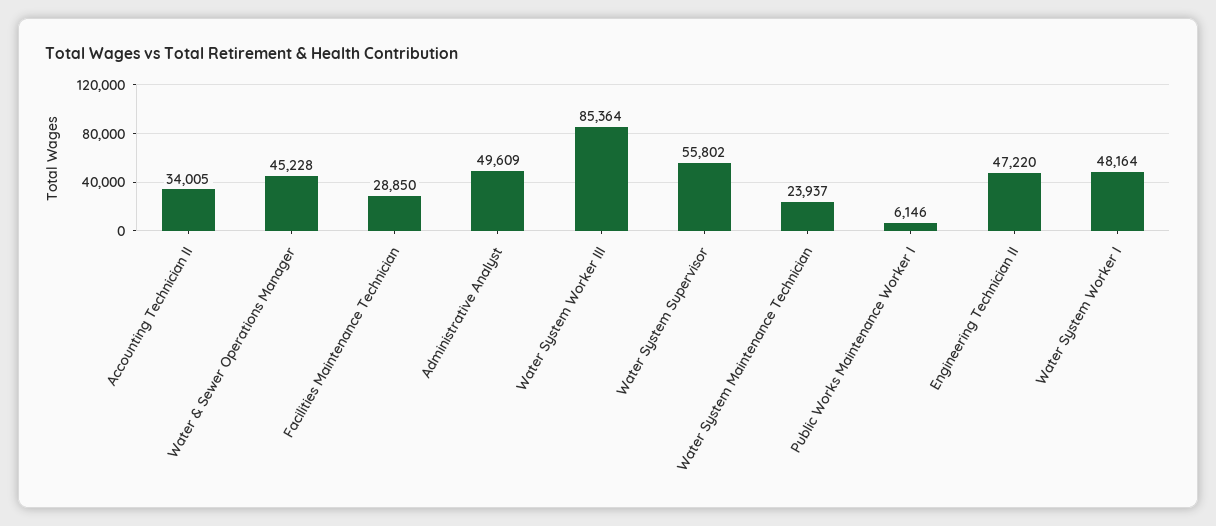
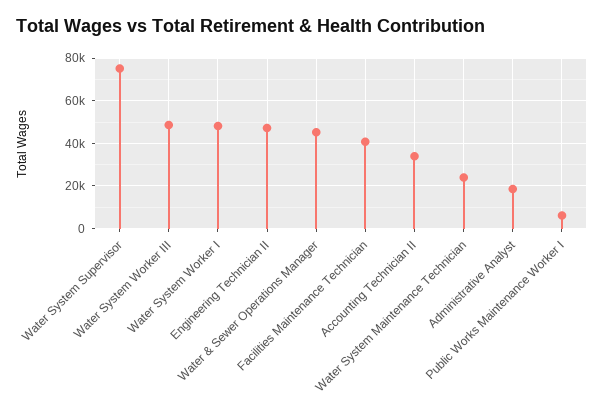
  {
    "Accounting Technician II": 34005,
    "Water & Sewer Operations Manager": 45228,
-   "Facilities Maintenance Technician": 28850,
+   "Facilities Maintenance Technician": 40000,
-   "Administrative Analyst": 49609,
+   "Administrative Analyst": 20000,
-   "Water System Worker III": 85364,
+   "Water System Worker III": 50000,
-   "Water System Supervisor": 55802,
+   "Water System Supervisor": 75000,
    "Water System Maintenance Technician": 23937,
    "Public Works Maintenance Worker I": 6146,
    "Engineering Technician II": 47220,
    "Water System Worker I": 48164
  }

